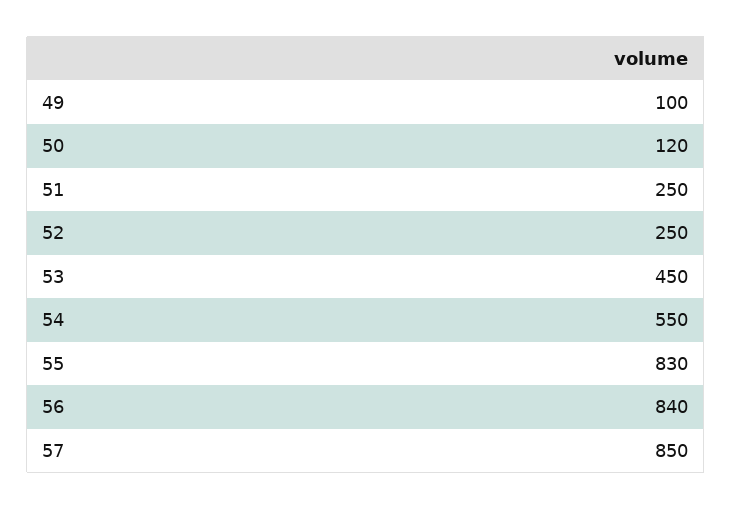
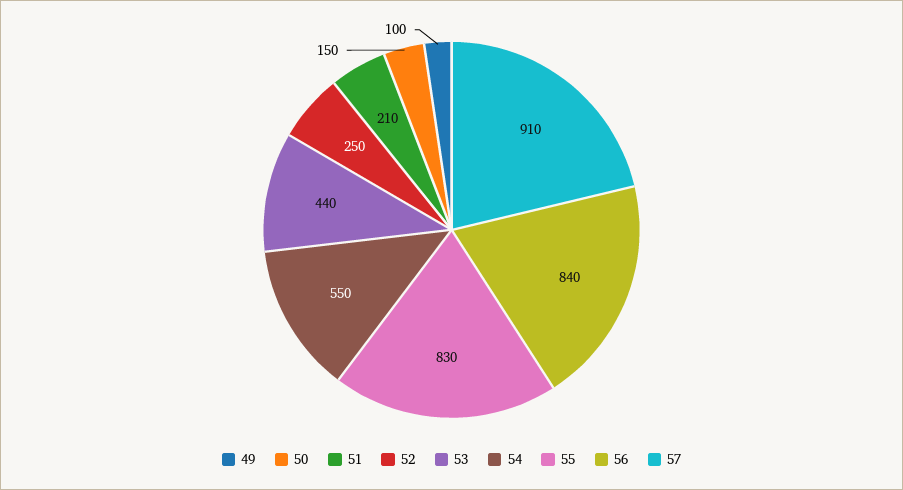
  {
    "49": 100,
-   "50": 120,
+   "50": 150,
-   "51": 250,
+   "51": 210,
    "52": 250,
-   "53": 450,
+   "53": 440,
    "54": 550,
    "55": 830,
    "56": 840,
-   "57": 850
+   "57": 910
  }

